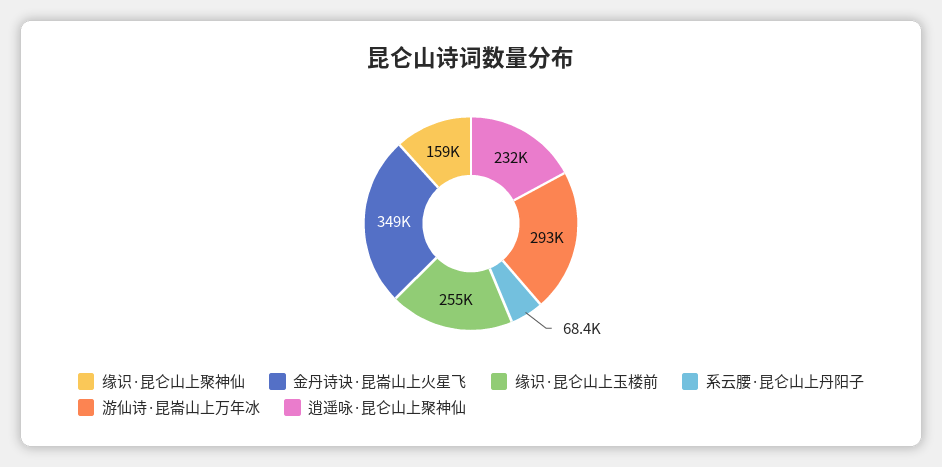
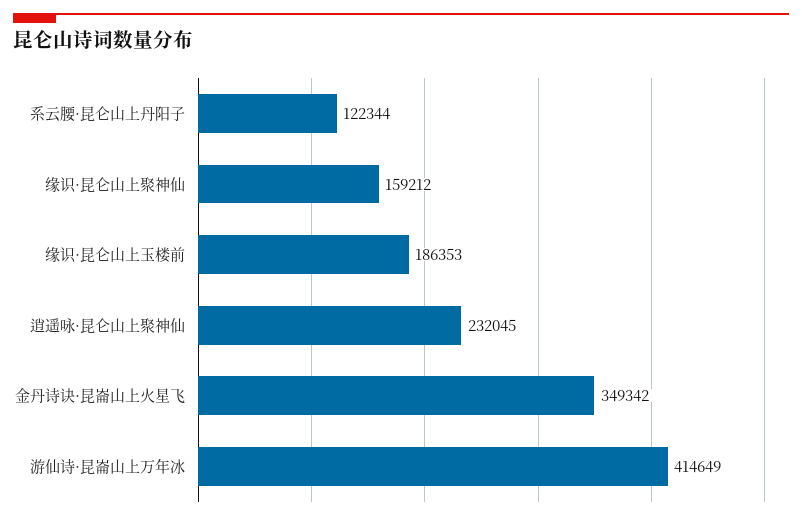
  {
    "缘识·昆仑山上聚神仙": 159212,
    "金丹诗诀·昆崙山上火星飞": 349342,
-   "缘识·昆仑山上玉楼前": 255000,
+   "缘识·昆仑山上玉楼前": 186353,
-   "系云腰·昆仑山上丹阳子": 68400,
+   "系云腰·昆仑山上丹阳子": 122344,
-   "游仙诗·昆崙山上万年冰": 293000,
+   "游仙诗·昆崙山上万年冰": 414649,
    "逍遥咏·昆仑山上聚神仙": 232045
  }

